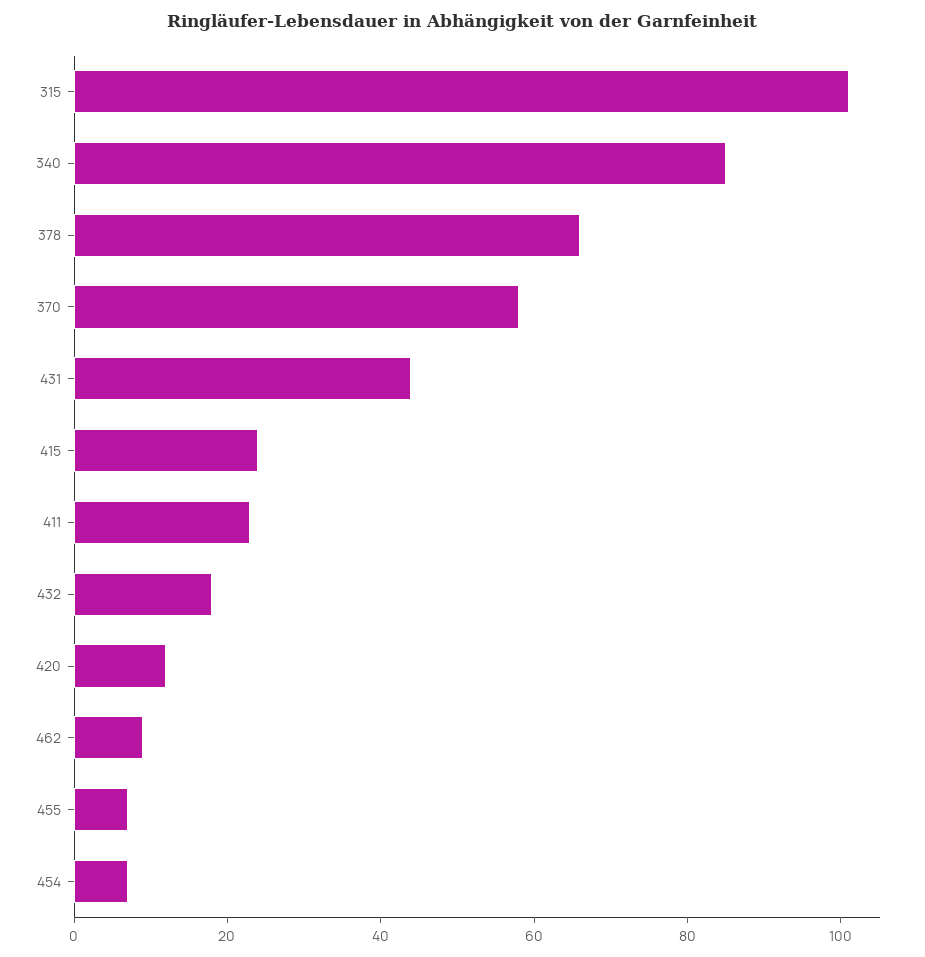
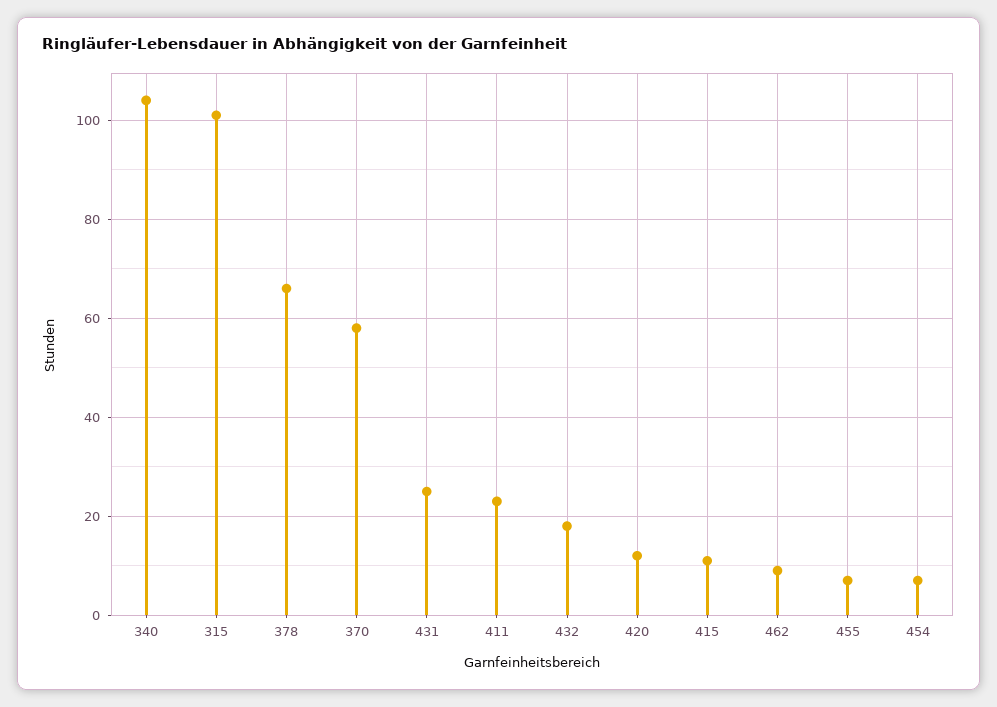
  {
    "315": 100,
-   "340": 85,
+   "340": 105,
    "378": 65,
    "370": 60,
-   "431": 45,
+   "431": 25,
-   "415": 25,
+   "415": 10,
    "411": 25,
    "432": 20,
    "420": 10,
    "462": 10,
    "455": 5,
    "454": 5
  }

